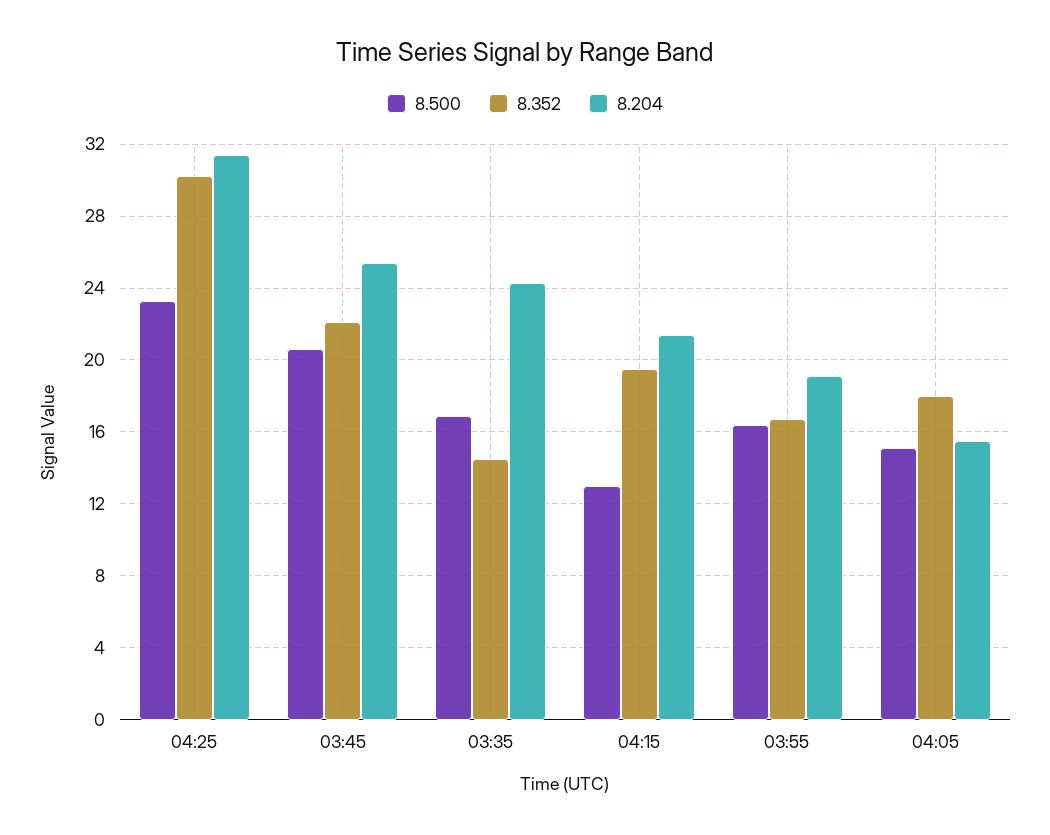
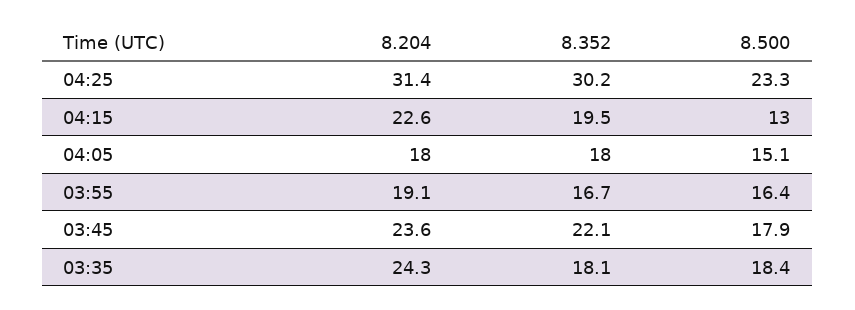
  {
    "8.500": {
      "04:25": 23.3,
-     "03:45": 20.5,
+     "03:45": 17.9,
-     "03:35": 17,
+     "03:35": 18.4,
      "04:15": 13,
      "03:55": 16.4,
      "04:05": 15.1
    },
    "8.352": {
      "04:25": 30.2,
      "03:45": 22.1,
-     "03:35": 14.5,
+     "03:35": 18.1,
      "04:15": 19.5,
      "03:55": 16.7,
      "04:05": 18
    },
    "8.204": {
      "04:25": 31.4,
-     "03:45": 25.5,
+     "03:45": 23.6,
      "03:35": 24.3,
-     "04:15": 21.5,
+     "04:15": 22.6,
      "03:55": 19.1,
-     "04:05": 15.5
+     "04:05": 18
    }
  }

